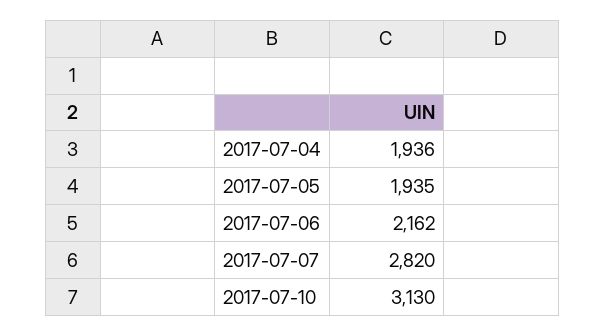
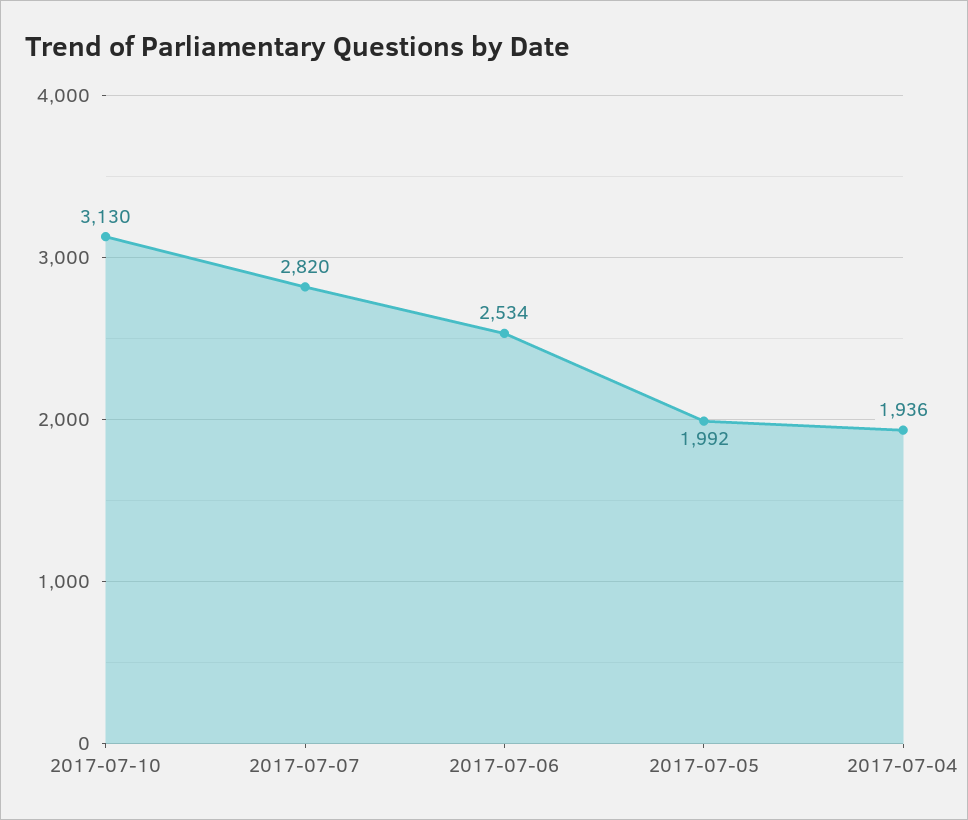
  {
    "2017-07-04": 1936,
-   "2017-07-05": 1935,
+   "2017-07-05": 1992,
-   "2017-07-06": 2162,
+   "2017-07-06": 2534,
    "2017-07-07": 2820,
    "2017-07-10": 3130
  }

